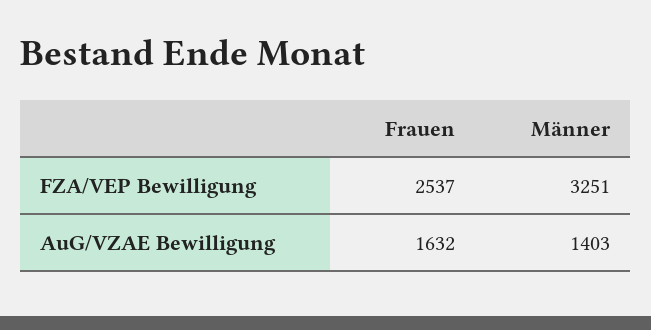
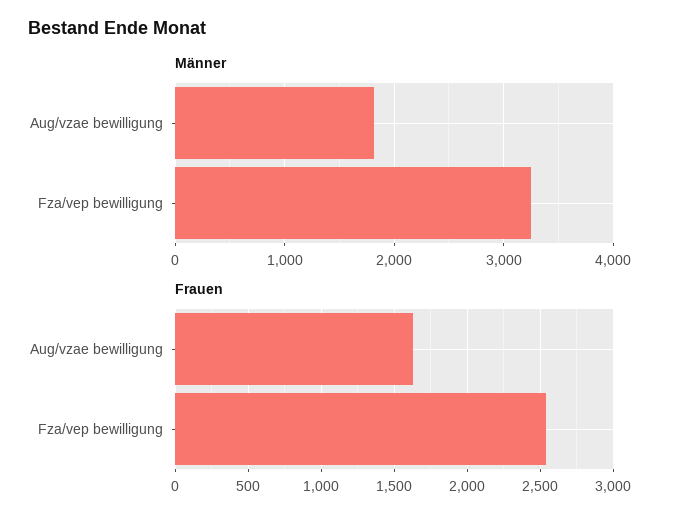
  {
    "Frauen": {
      "FZA/VEP Bewilligung": 2537,
      "AuG/VZAE Bewilligung": 1632
    },
    "Männer": {
      "FZA/VEP Bewilligung": 3251,
-     "AuG/VZAE Bewilligung": 1403
+     "AuG/VZAE Bewilligung": 1800
    }
  }

